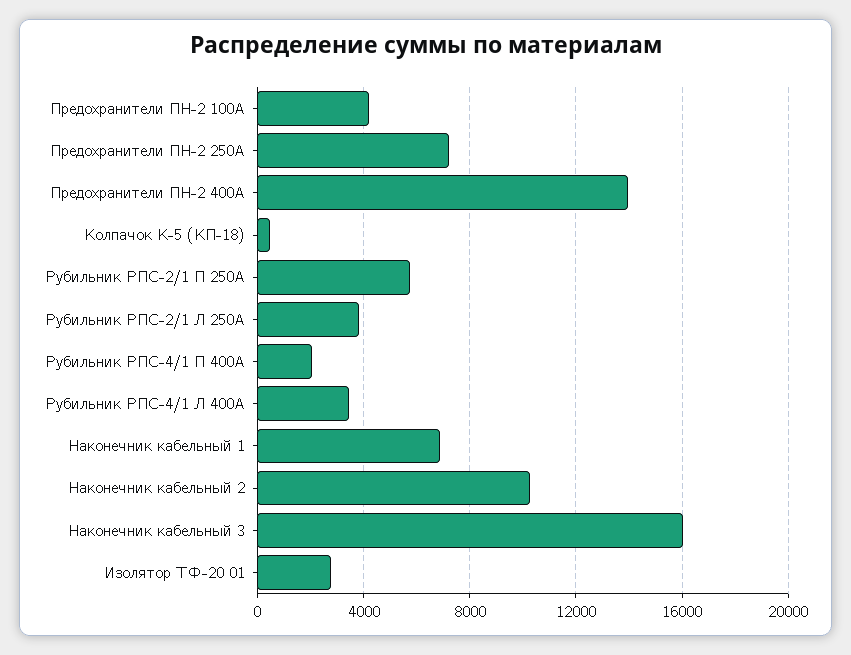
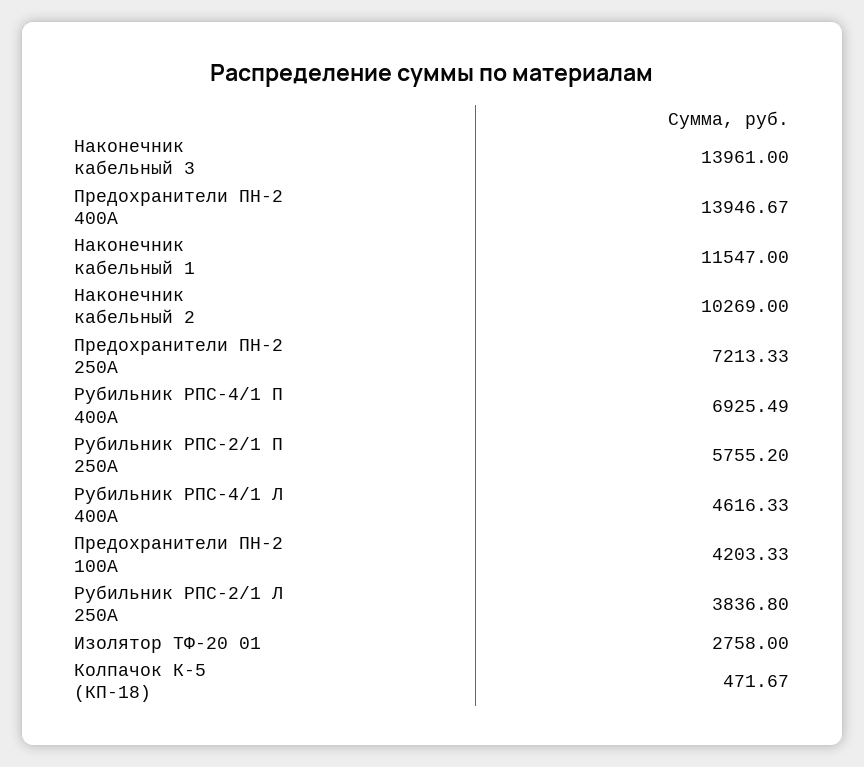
  {
    "Предохранители ПН-2 100А": 4203.33,
    "Предохранители ПН-2 250А": 7213.33,
    "Предохранители ПН-2 400А": 13946.67,
    "Колпачок К-5 (КП-18)": 471.67,
    "Рубильник РПС-2/1 П 250А": 5755.2,
    "Рубильник РПС-2/1 Л 250А": 3836.8,
-   "Рубильник РПС-4/1 П 400А": 2000,
+   "Рубильник РПС-4/1 П 400А": 6925.49,
-   "Рубильник РПС-4/1 Л 400А": 3500,
+   "Рубильник РПС-4/1 Л 400А": 4616.33,
-   "Наконечник кабельный 1": 7000,
+   "Наконечник кабельный 1": 11547,
    "Наконечник кабельный 2": 10269,
-   "Наконечник кабельный 3": 16000,
+   "Наконечник кабельный 3": 13961,
    "Изолятор ТФ-20 01": 2758
  }

